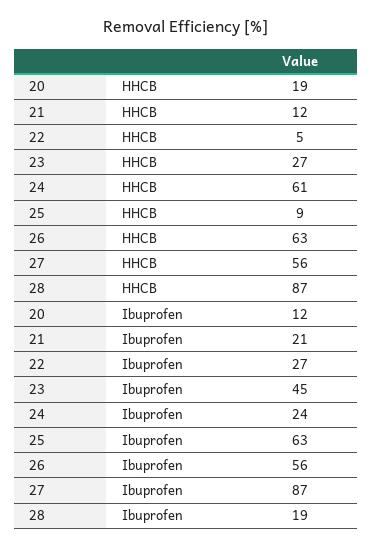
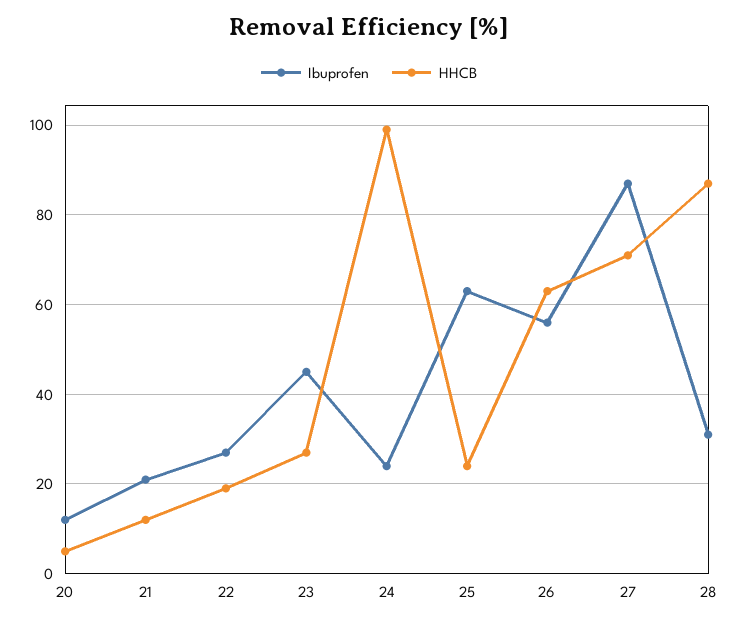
  {
    "HHCB": {
-     "20": 19,
+     "20": 5,
      "21": 12,
-     "22": 5,
+     "22": 20,
      "23": 27,
-     "24": 61,
+     "24": 100,
-     "25": 9,
+     "25": 25,
      "26": 63,
-     "27": 56,
+     "27": 70,
      "28": 87
    },
    "Ibuprofen": {
      "20": 12,
      "21": 21,
      "22": 27,
      "23": 45,
      "24": 24,
      "25": 63,
      "26": 56,
      "27": 87,
-     "28": 19
+     "28": 30
    }
  }

